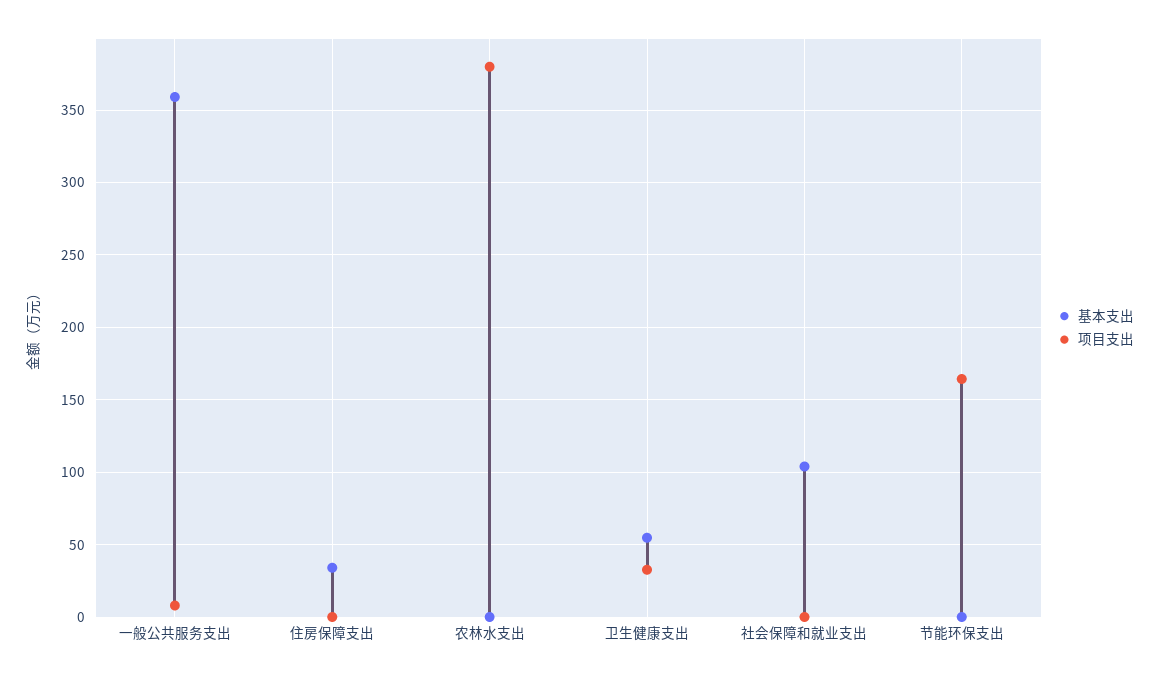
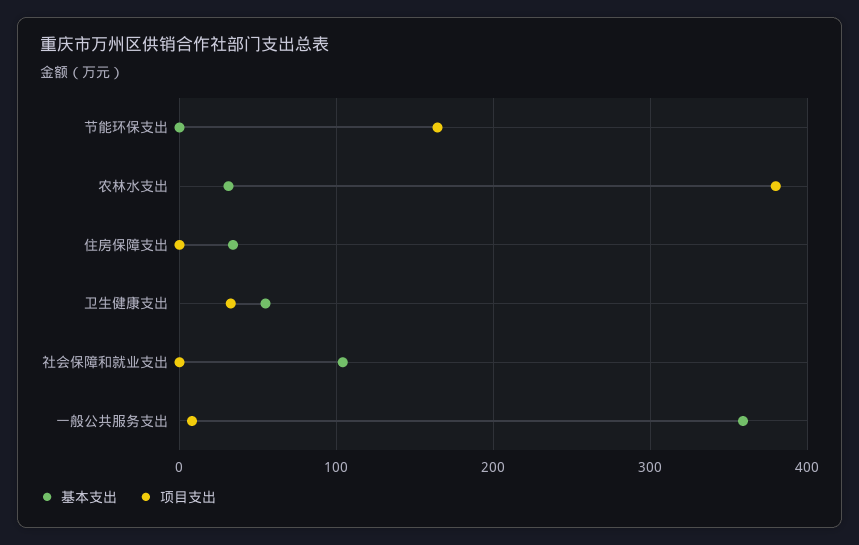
  {
    "基本支出": {
      "一般公共服务支出": 360,
      "住房保障支出": 35,
-     "农林水支出": 0,
+     "农林水支出": 30,
      "卫生健康支出": 55,
      "社会保障和就业支出": 105,
      "节能环保支出": 0
    },
    "项目支出": {
      "一般公共服务支出": 10,
      "住房保障支出": 0,
      "农林水支出": 380,
      "卫生健康支出": 35,
      "社会保障和就业支出": 0,
      "节能环保支出": 165
    }
  }

